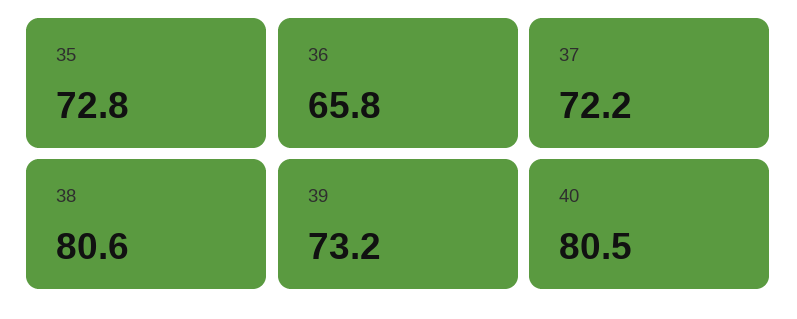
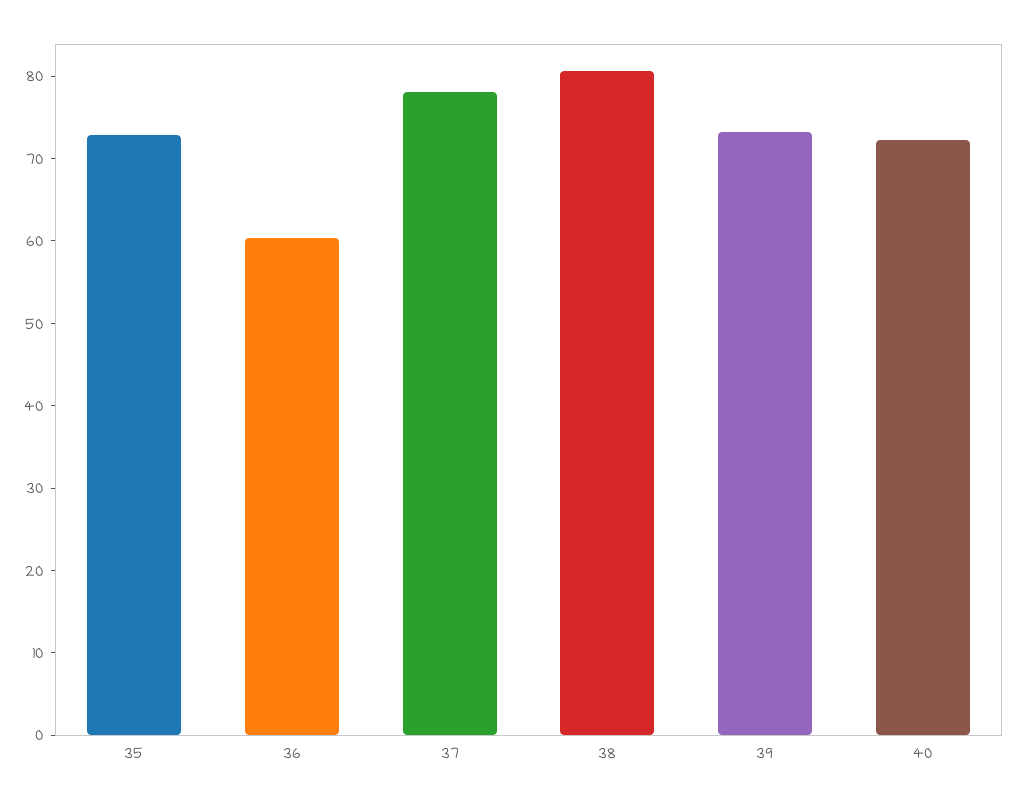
  {
    "35": 72.8,
-   "36": 65.8,
+   "36": 60,
-   "37": 72.2,
+   "37": 78,
    "38": 80.6,
    "39": 73.2,
-   "40": 80.5
+   "40": 72
  }

